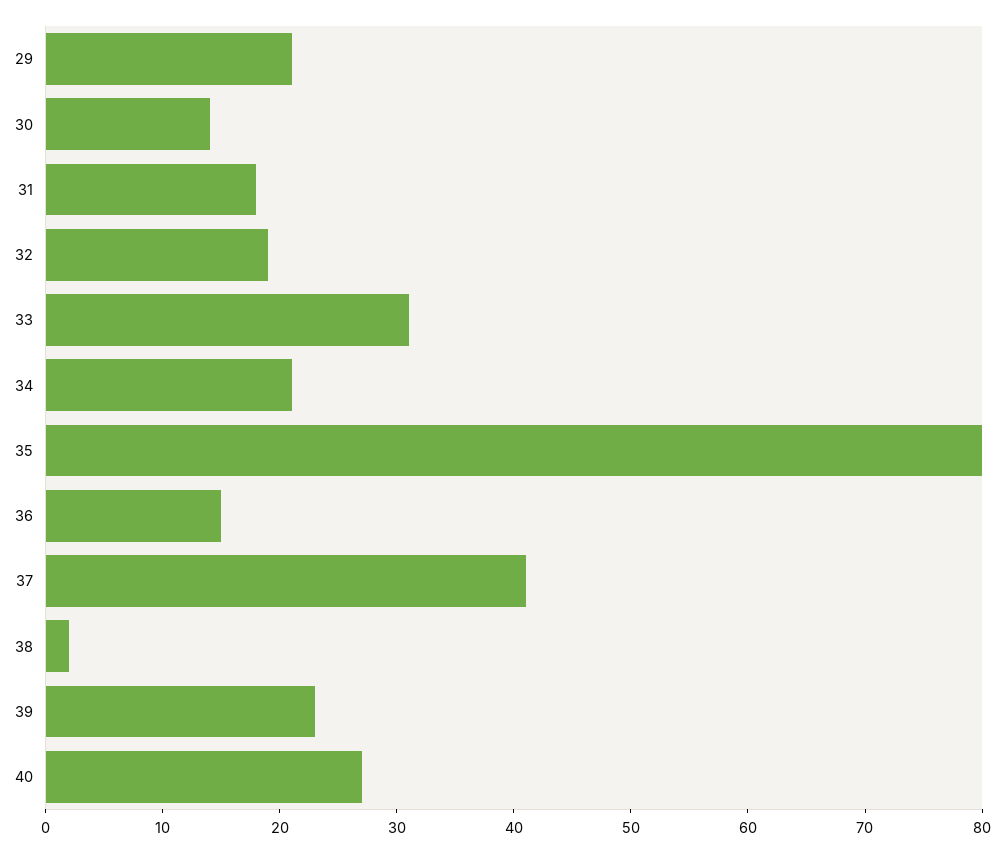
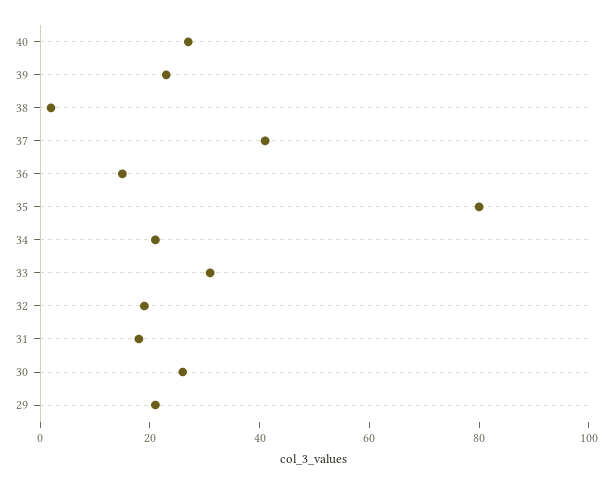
  {
    "29": 21,
-   "30": 14,
+   "30": 25,
    "31": 18,
    "32": 19,
    "33": 31,
    "34": 21,
    "35": 80,
    "36": 15,
    "37": 41,
    "38": 2,
    "39": 23,
    "40": 27
  }

